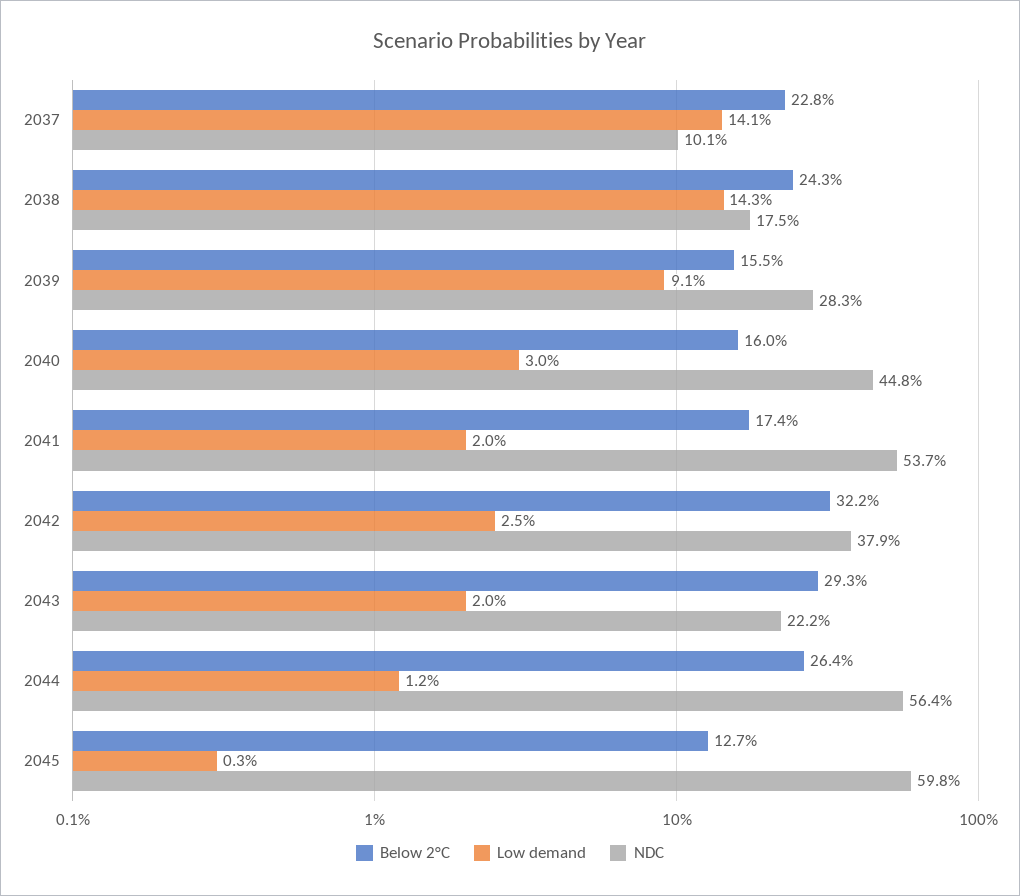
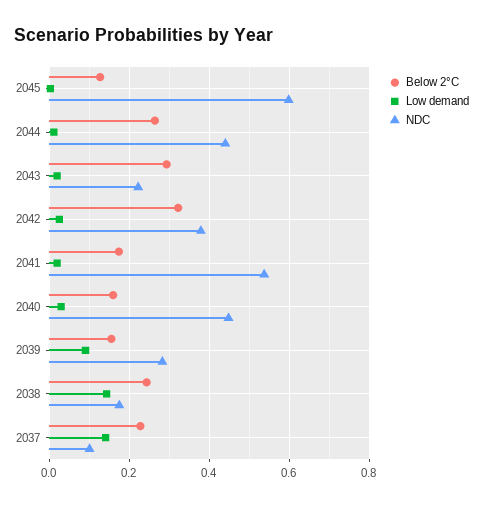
  {
    "Below 2°C": {
      "2037": 0.228,
      "2038": 0.243,
      "2039": 0.155,
      "2040": 0.16,
      "2041": 0.174,
      "2042": 0.322,
      "2043": 0.293,
      "2044": 0.264,
      "2045": 0.127
    },
    "Low demand": {
      "2037": 0.141,
      "2038": 0.143,
      "2039": 0.091,
      "2040": 0.03,
      "2041": 0.02,
      "2042": 0.025,
      "2043": 0.02,
      "2044": 0.012,
      "2045": 0.003
    },
    "NDC": {
      "2037": 0.101,
      "2038": 0.175,
      "2039": 0.283,
      "2040": 0.448,
      "2041": 0.537,
      "2042": 0.379,
      "2043": 0.222,
-     "2044": 0.564,
+     "2044": 0.44,
      "2045": 0.598
    }
  }

